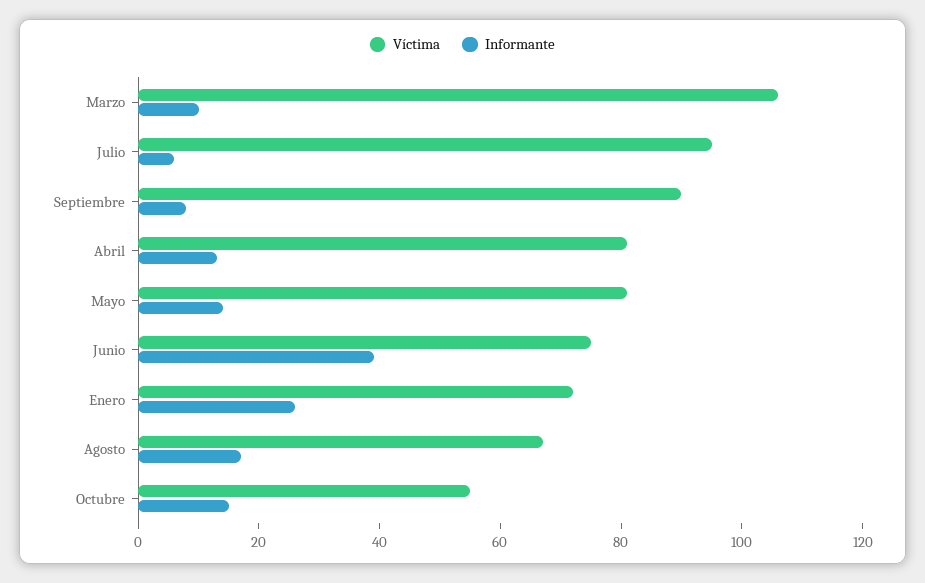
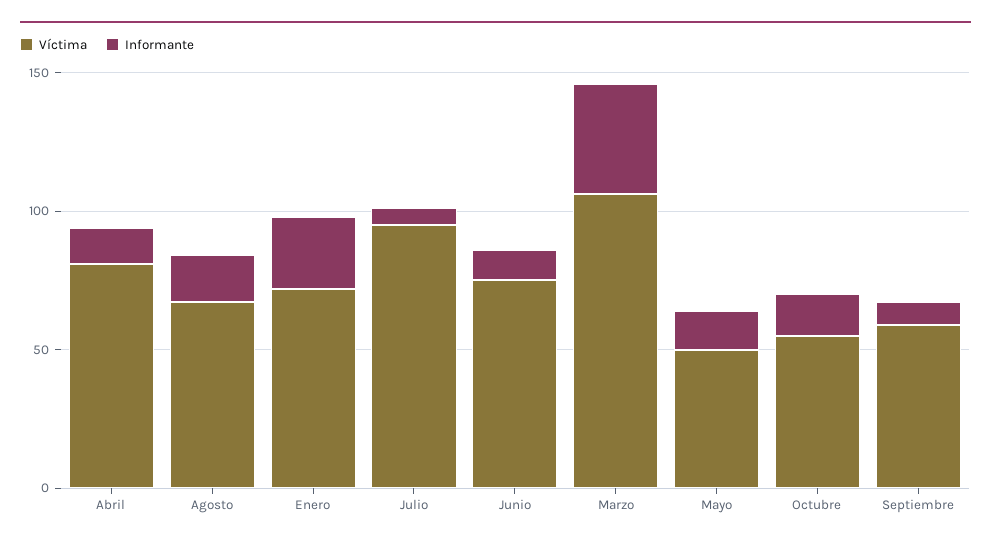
  {
    "Víctima": {
      "Marzo": 105,
      "Julio": 95,
-     "Septiembre": 90,
+     "Septiembre": 60,
      "Abril": 80,
-     "Mayo": 80,
+     "Mayo": 50,
      "Junio": 75,
      "Enero": 70,
      "Agosto": 65,
      "Octubre": 55
    },
    "Informante": {
-     "Marzo": 10,
+     "Marzo": 40,
      "Julio": 5,
      "Septiembre": 10,
      "Abril": 15,
      "Mayo": 15,
-     "Junio": 40,
+     "Junio": 10,
      "Enero": 25,
      "Agosto": 15,
      "Octubre": 15
    }
  }

